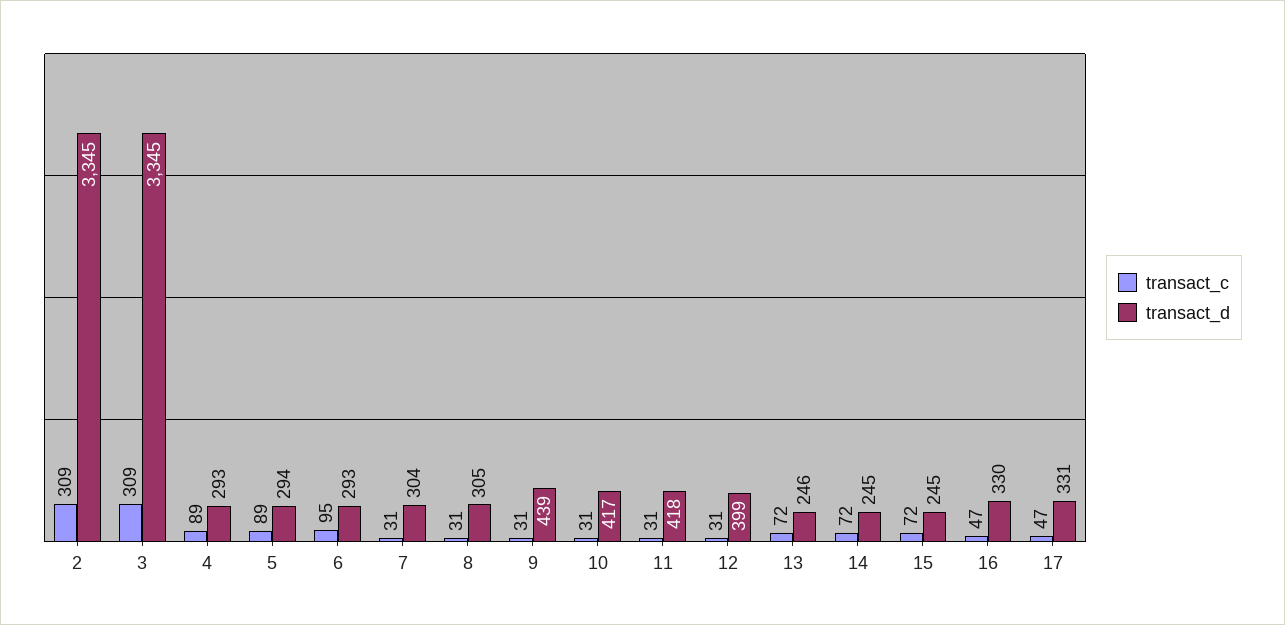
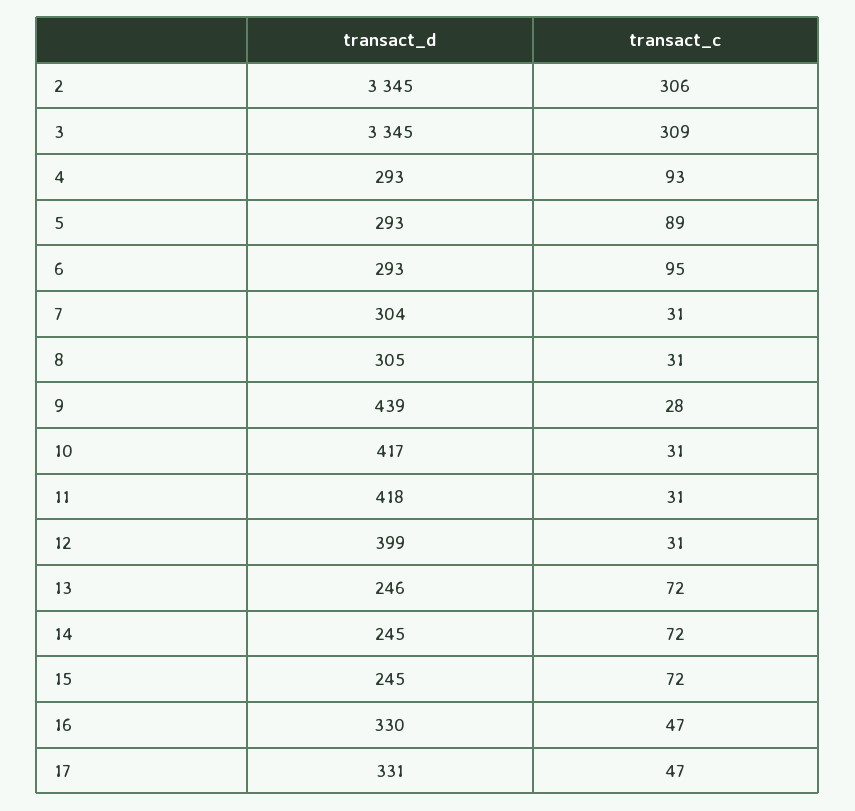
  {
    "transact_c": {
-     "2": 309,
+     "2": 306,
      "3": 309,
-     "4": 89,
+     "4": 93,
      "5": 89,
      "6": 95,
      "7": 31,
      "8": 31,
-     "9": 31,
+     "9": 28,
      "10": 31,
      "11": 31,
      "12": 31,
      "13": 72,
      "14": 72,
      "15": 72,
      "16": 47,
      "17": 47
    },
    "transact_d": {
      "2": 3345,
      "3": 3345,
      "4": 293,
-     "5": 294,
+     "5": 293,
      "6": 293,
      "7": 304,
      "8": 305,
      "9": 439,
      "10": 417,
      "11": 418,
      "12": 399,
      "13": 246,
      "14": 245,
      "15": 245,
      "16": 330,
      "17": 331
    }
  }

